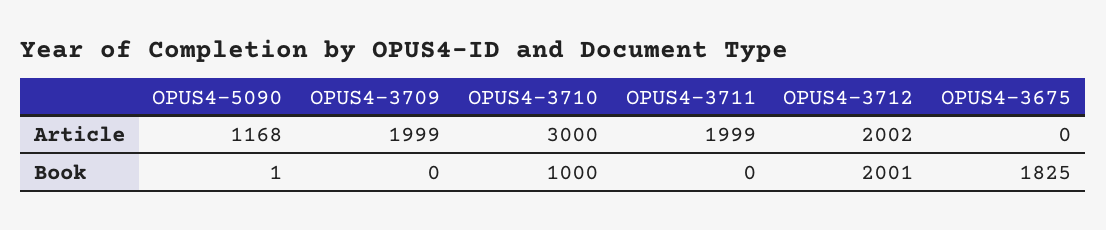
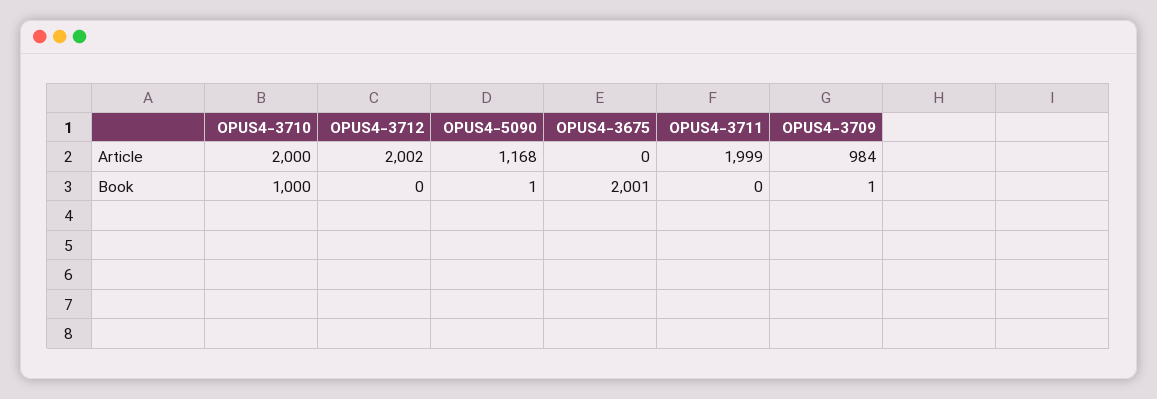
  {
    "OPUS4-5090": {
      "Article": 1168,
      "Book": 1
    },
    "OPUS4-3709": {
-     "Article": 1999,
+     "Article": 984,
-     "Book": 0
+     "Book": 1
    },
    "OPUS4-3710": {
-     "Article": 3000,
+     "Article": 2000,
      "Book": 1000
    },
    "OPUS4-3711": {
      "Article": 1999,
      "Book": 0
    },
    "OPUS4-3712": {
      "Article": 2002,
-     "Book": 2001
+     "Book": 0
    },
    "OPUS4-3675": {
      "Article": 0,
-     "Book": 1825
+     "Book": 2001
    }
  }

